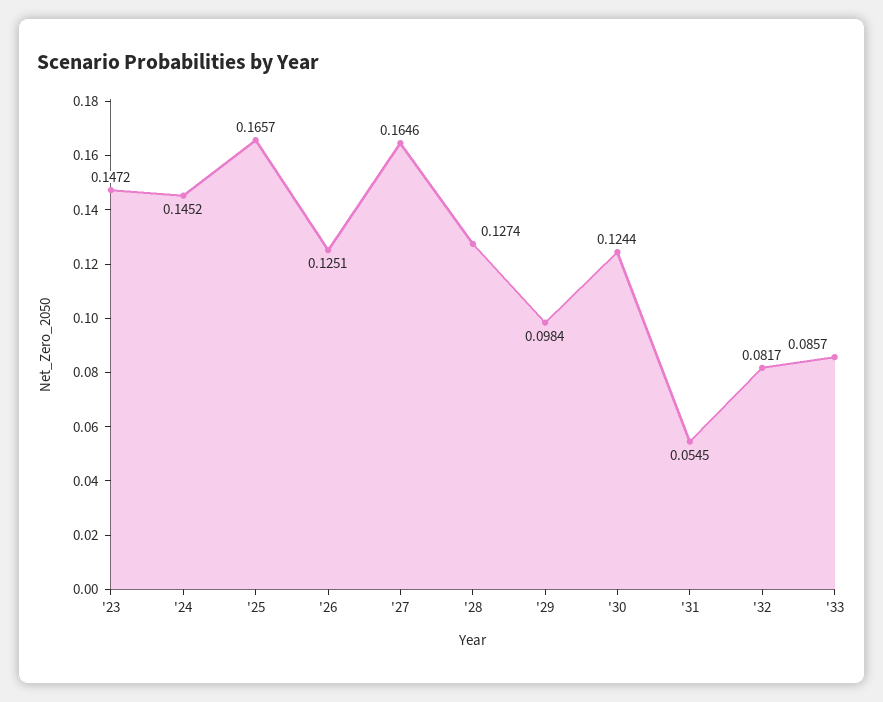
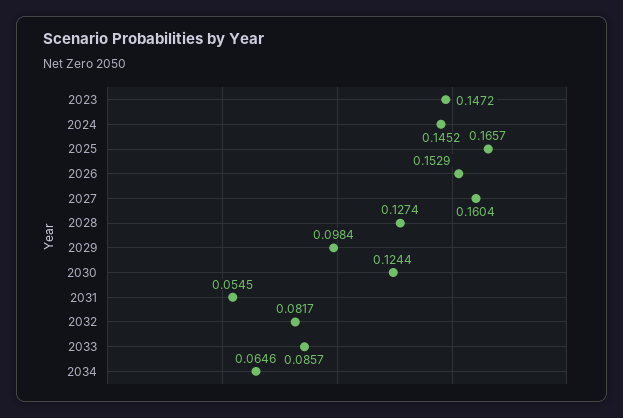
  {
    "'23": 0.1472,
    "'24": 0.1452,
    "'25": 0.1657,
-   "'26": 0.1251,
+   "'26": 0.1529,
-   "'27": 0.1646,
+   "'27": 0.1604,
    "'28": 0.1274,
    "'29": 0.0984,
    "'30": 0.1244,
    "'31": 0.0545,
    "'32": 0.0817,
-   "'33": 0.0857
+   "'33": 0.0857,
+   "2034": 0.0646
  }

